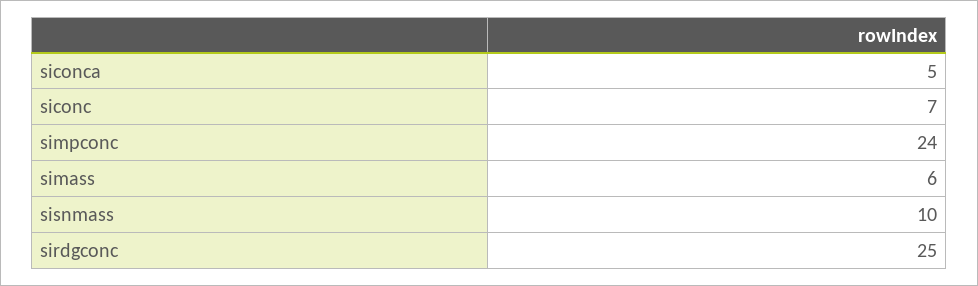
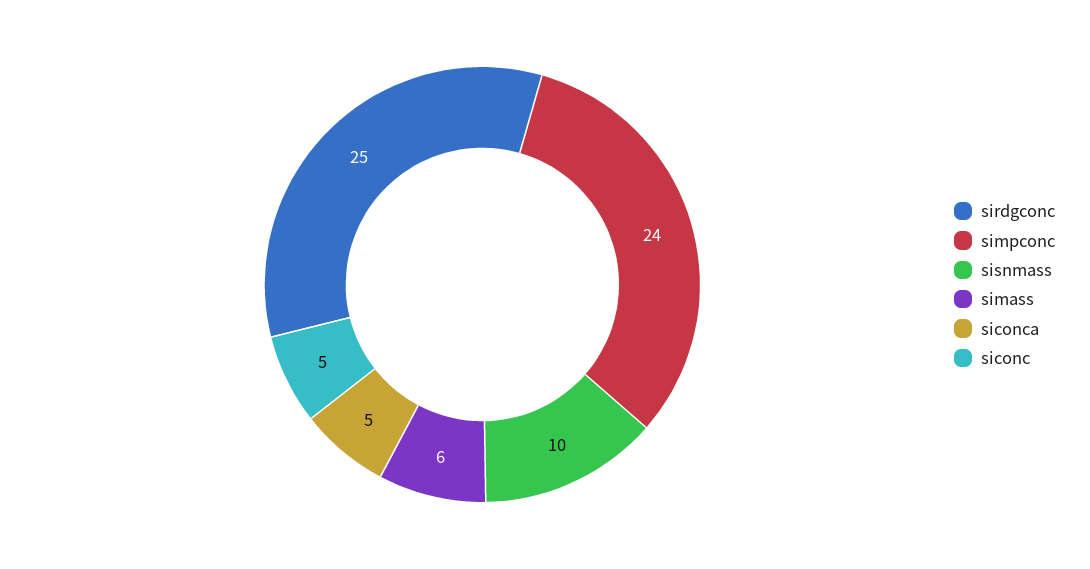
  {
    "siconca": 5,
-   "siconc": 7,
+   "siconc": 5,
    "simpconc": 24,
    "simass": 6,
    "sisnmass": 10,
    "sirdgconc": 25
  }

